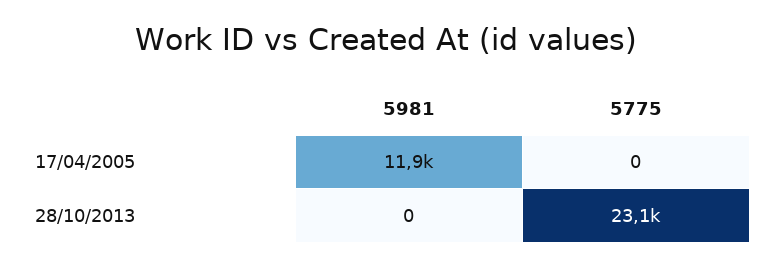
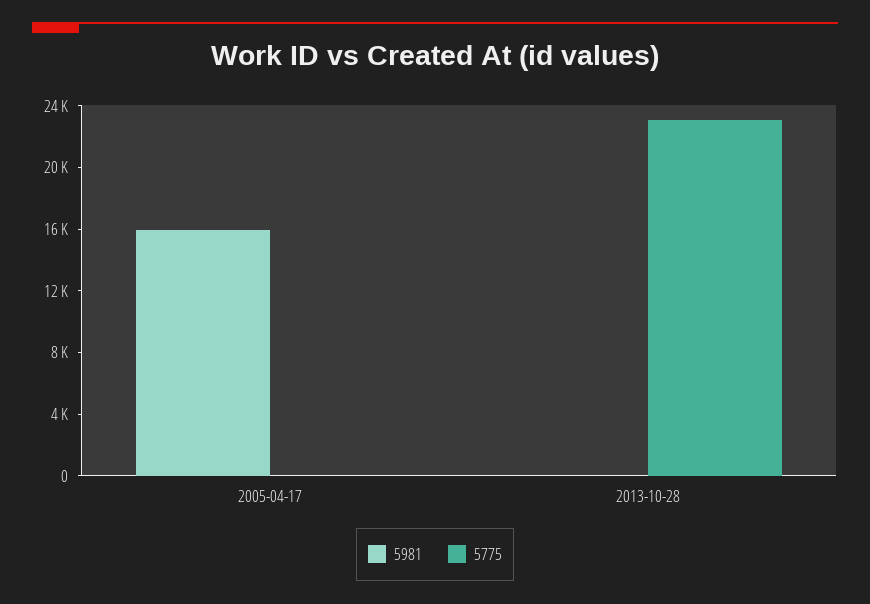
  {
    "5981": {
-     "17/04/2005": 11900,
+     "17/04/2005": 16000,
      "28/10/2013": 0
    },
    "5775": {
      "17/04/2005": 0,
      "28/10/2013": 23100
    }
  }

